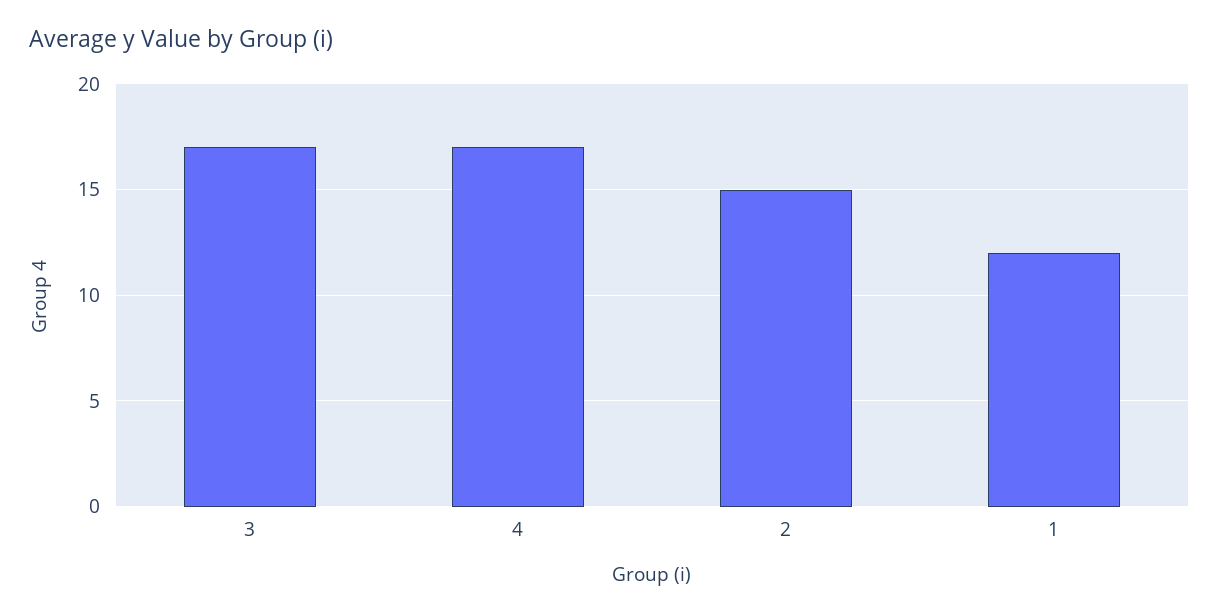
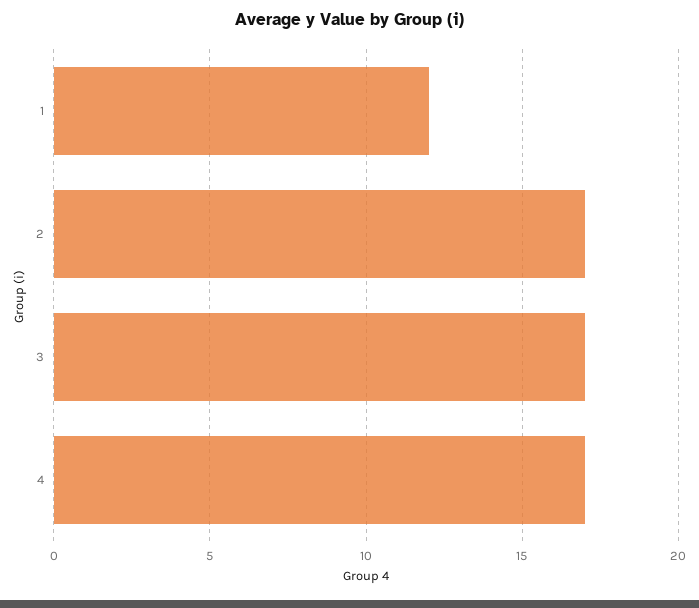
  {
    "3": 17,
    "4": 17,
-   "2": 15,
+   "2": 17,
    "1": 12
  }

